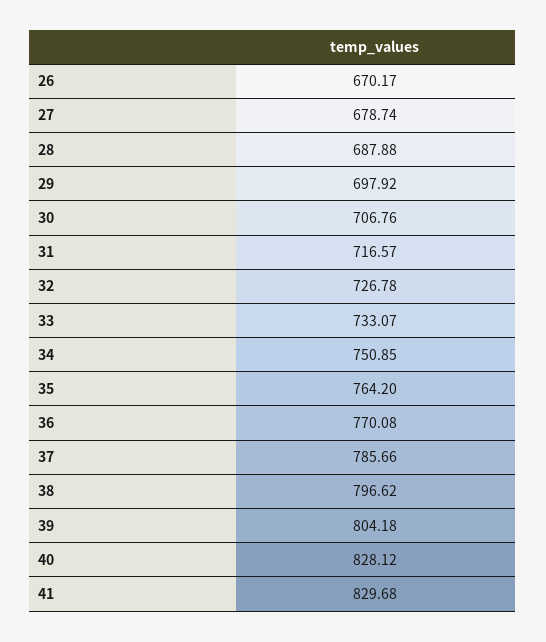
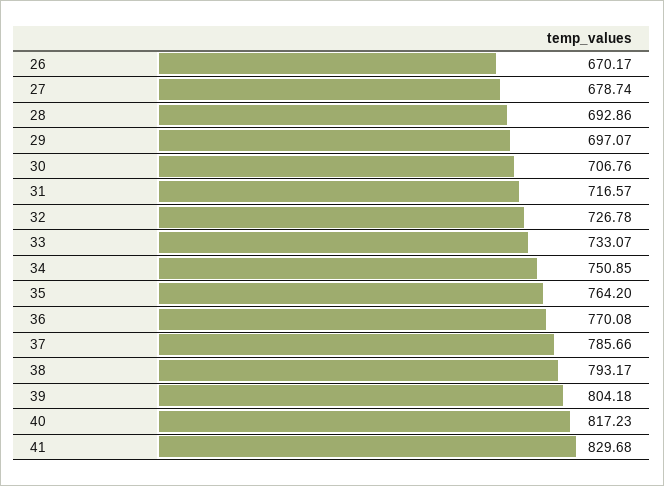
  {
    "26": 670.17,
    "27": 678.74,
-   "28": 687.88,
+   "28": 692.86,
-   "29": 697.92,
+   "29": 697.07,
    "30": 706.76,
    "31": 716.57,
    "32": 726.78,
    "33": 733.07,
    "34": 750.85,
    "35": 764.2,
    "36": 770.08,
    "37": 785.66,
-   "38": 796.62,
+   "38": 793.17,
    "39": 804.18,
-   "40": 828.12,
+   "40": 817.23,
    "41": 829.68
  }

